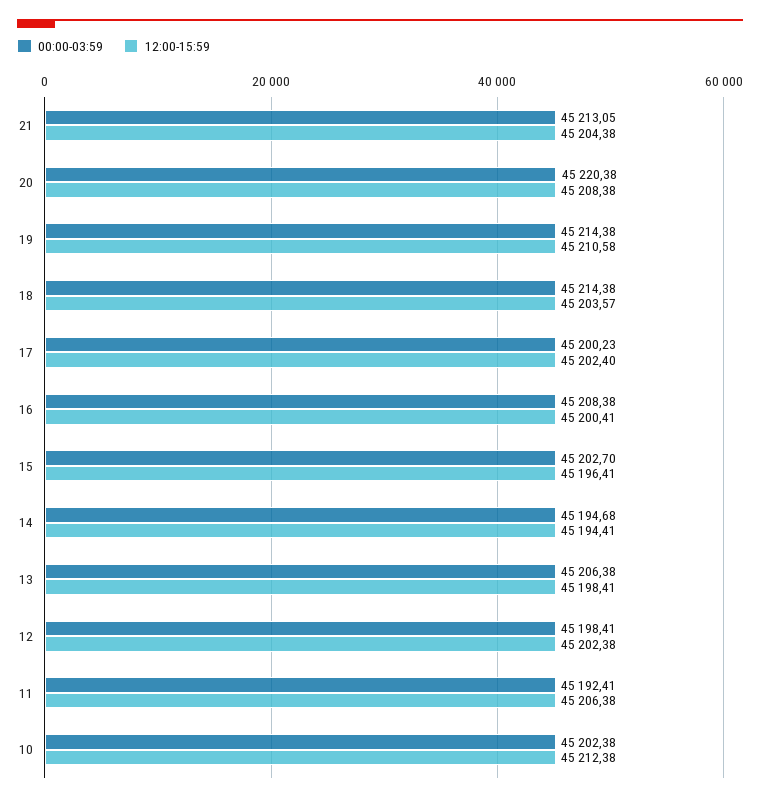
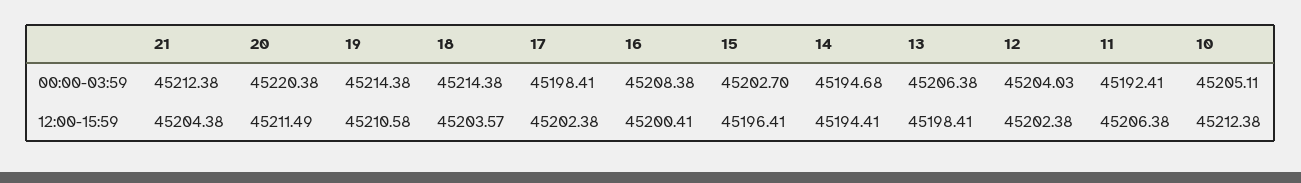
  {
    "00:00-03:59": {
-     "21": 45213.05,
+     "21": 45212.38,
      "20": 45220.38,
      "19": 45214.38,
      "18": 45214.38,
-     "17": 45200.23,
+     "17": 45198.41,
      "16": 45208.38,
      "15": 45202.7,
      "14": 45194.68,
      "13": 45206.38,
-     "12": 45198.41,
+     "12": 45204.03,
      "11": 45192.41,
-     "10": 45202.38
+     "10": 45205.11
    },
    "12:00-15:59": {
      "21": 45204.38,
-     "20": 45208.38,
+     "20": 45211.49,
      "19": 45210.58,
      "18": 45203.57,
-     "17": 45202.4,
+     "17": 45202.38,
      "16": 45200.41,
      "15": 45196.41,
      "14": 45194.41,
      "13": 45198.41,
      "12": 45202.38,
      "11": 45206.38,
      "10": 45212.38
    }
  }

